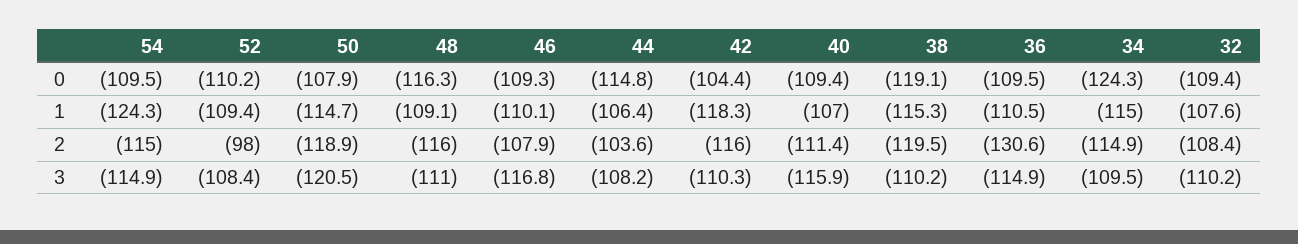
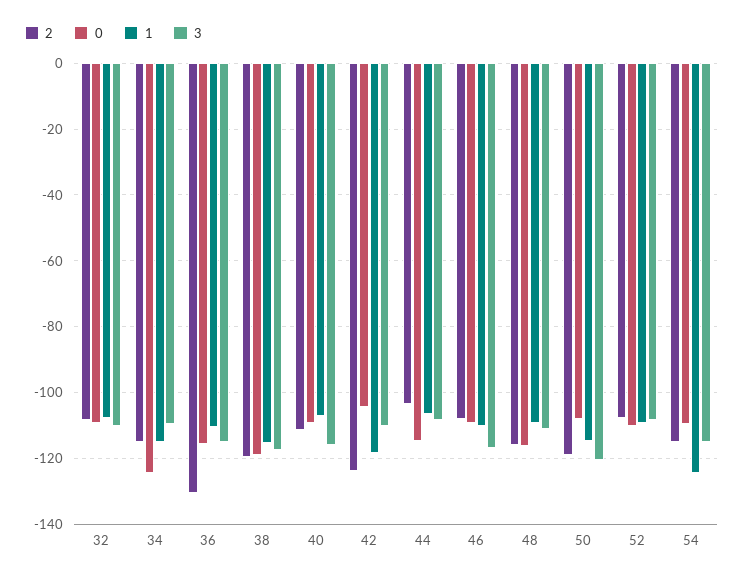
  {
    "0": {
      "54": -109.5,
      "52": -110.2,
      "50": -107.9,
      "48": -116.3,
      "46": -109.3,
      "44": -114.8,
      "42": -104.4,
      "40": -109.4,
      "38": -119.1,
-     "36": -109.5,
+     "36": -116,
      "34": -124.3,
      "32": -109.4
    },
    "1": {
      "54": -124.3,
      "52": -109.4,
      "50": -114.7,
      "48": -109.1,
      "46": -110.1,
      "44": -106.4,
      "42": -118.3,
      "40": -107,
      "38": -115.3,
      "36": -110.5,
      "34": -115,
      "32": -107.6
    },
    "2": {
      "54": -115,
-     "52": -98,
+     "52": -108,
      "50": -118.9,
      "48": -116,
      "46": -107.9,
      "44": -103.6,
-     "42": -116,
+     "42": -124,
      "40": -111.4,
      "38": -119.5,
      "36": -130.6,
      "34": -114.9,
      "32": -108.4
    },
    "3": {
      "54": -114.9,
      "52": -108.4,
      "50": -120.5,
      "48": -111,
      "46": -116.8,
      "44": -108.2,
      "42": -110.3,
      "40": -115.9,
-     "38": -110.2,
+     "38": -118,
      "36": -114.9,
      "34": -109.5,
      "32": -110.2
    }
  }

